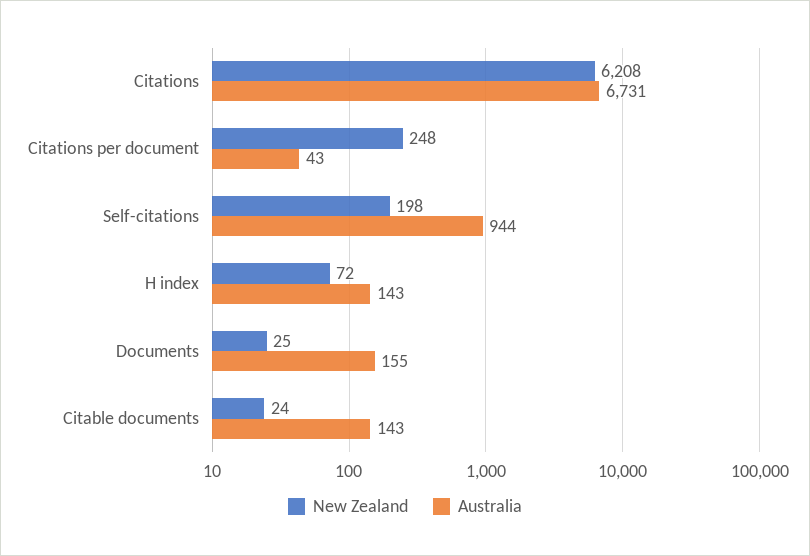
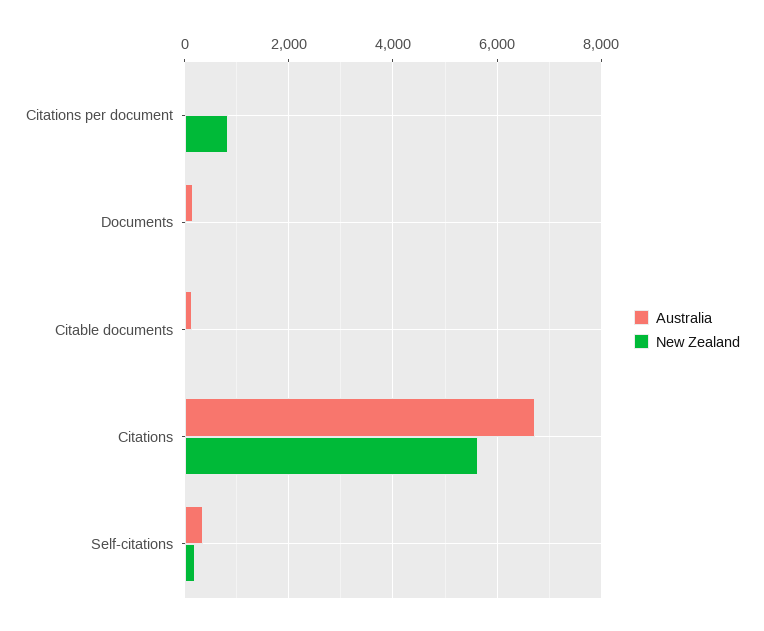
  {
    "New Zealand": {
-     "Citations": 6208,
+     "Citations": 5600,
-     "Citations per document": 248,
+     "Citations per document": 800,
      "Self-citations": 198,
-     "H index": 72,
      "Documents": 25,
      "Citable documents": 24
    },
    "Australia": {
      "Citations": 6731,
      "Citations per document": 43,
-     "Self-citations": 944,
+     "Self-citations": 400,
-     "H index": 143,
      "Documents": 155,
      "Citable documents": 143
    }
  }

